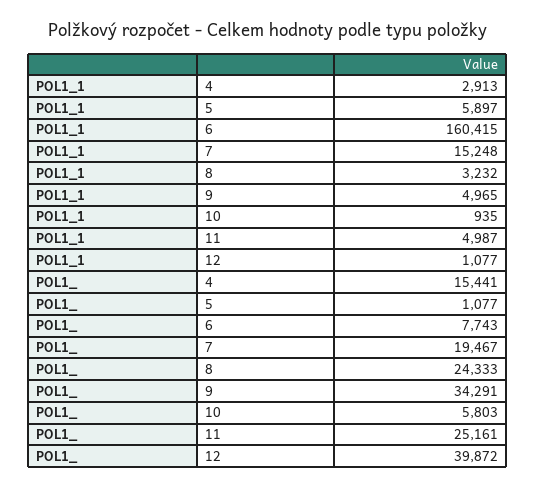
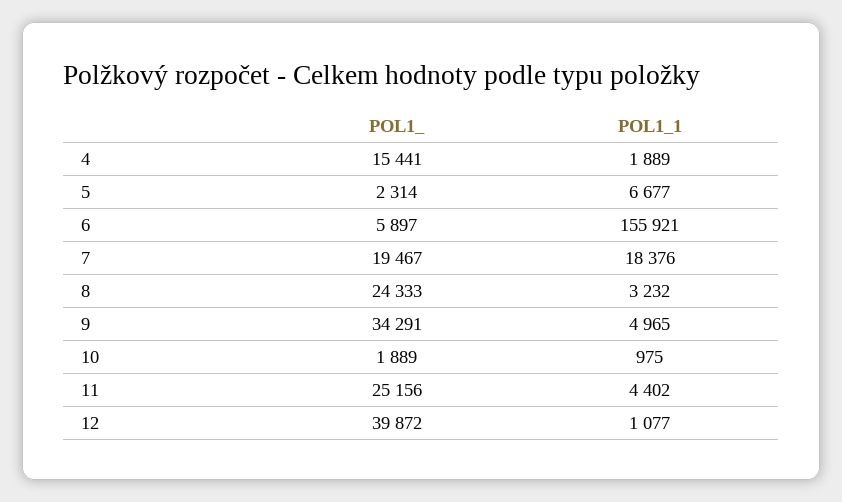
  {
    "POL1_1": {
-     "4": 2913,
+     "4": 1889,
-     "5": 5897,
+     "5": 6677,
-     "6": 160415,
+     "6": 155921,
-     "7": 15248,
+     "7": 18376,
      "8": 3232,
      "9": 4965,
-     "10": 935,
+     "10": 975,
-     "11": 4987,
+     "11": 4402,
      "12": 1077
    },
    "POL1_": {
      "4": 15441,
-     "5": 1077,
+     "5": 2314,
-     "6": 7743,
+     "6": 5897,
      "7": 19467,
      "8": 24333,
      "9": 34291,
-     "10": 5803,
+     "10": 1889,
-     "11": 25161,
+     "11": 25156,
      "12": 39872
    }
  }

